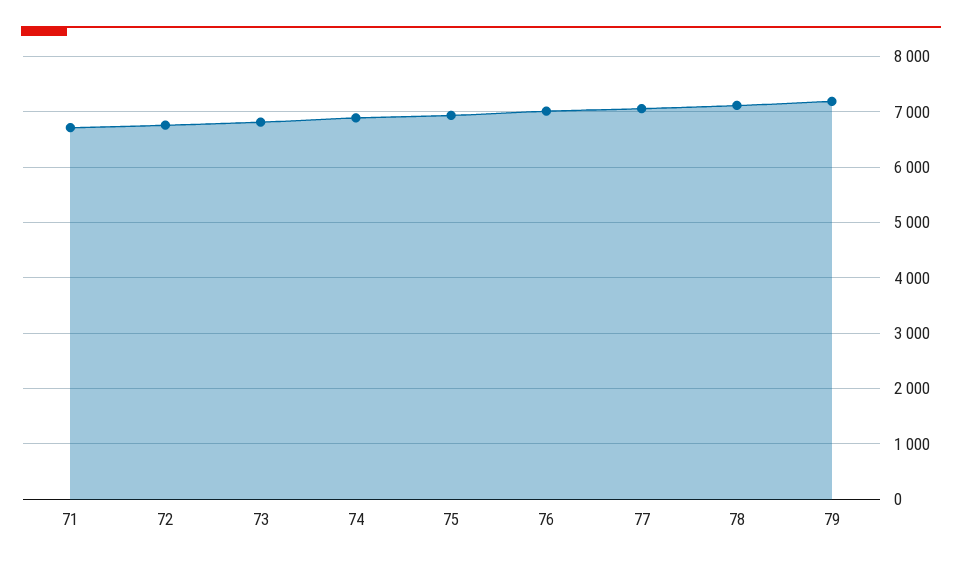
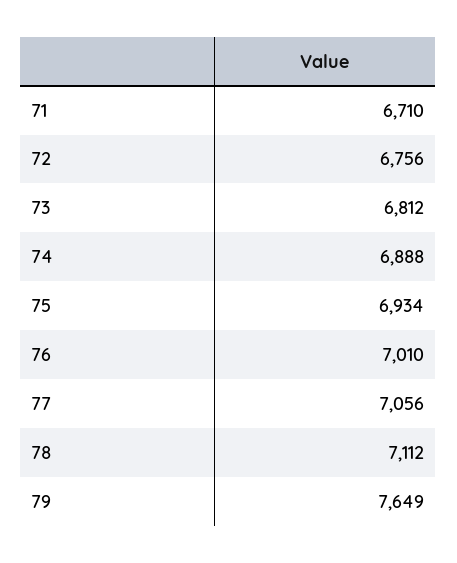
  {
    "71": 6710,
    "72": 6756,
    "73": 6812,
    "74": 6888,
    "75": 6934,
    "76": 7010,
    "77": 7056,
    "78": 7112,
-   "79": 7200
+   "79": 7649
  }

